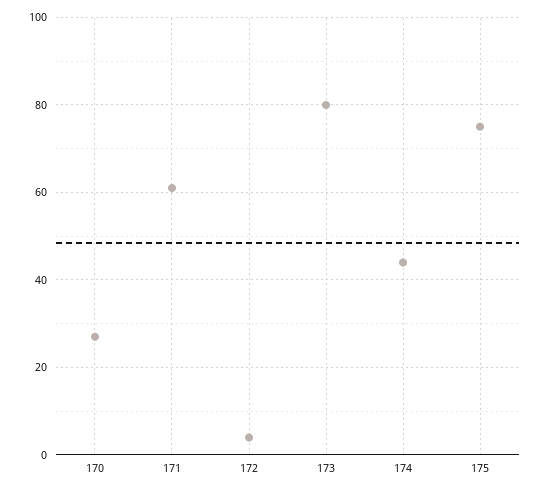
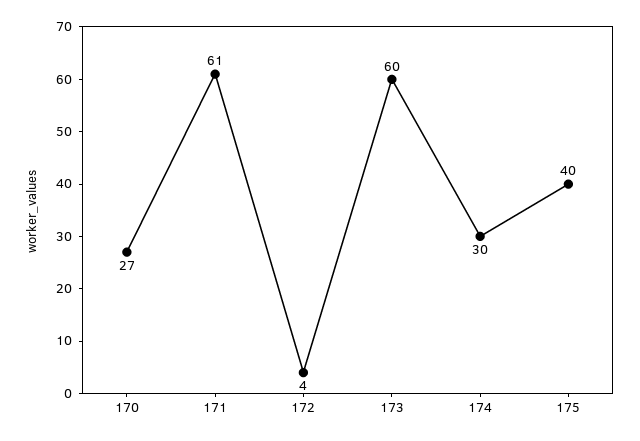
  {
    "170": 27,
    "171": 61,
    "172": 4,
-   "173": 80,
+   "173": 60,
-   "174": 45,
+   "174": 30,
-   "175": 75
+   "175": 40
  }

